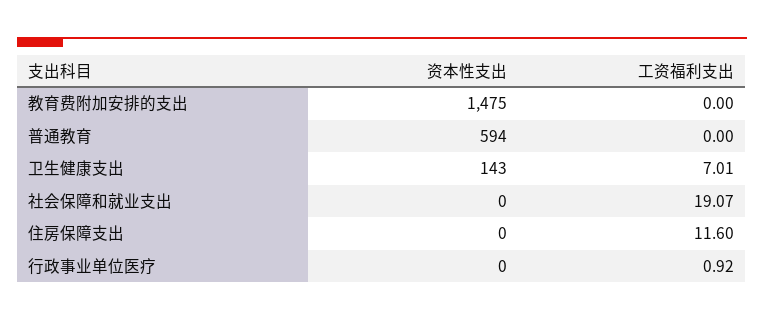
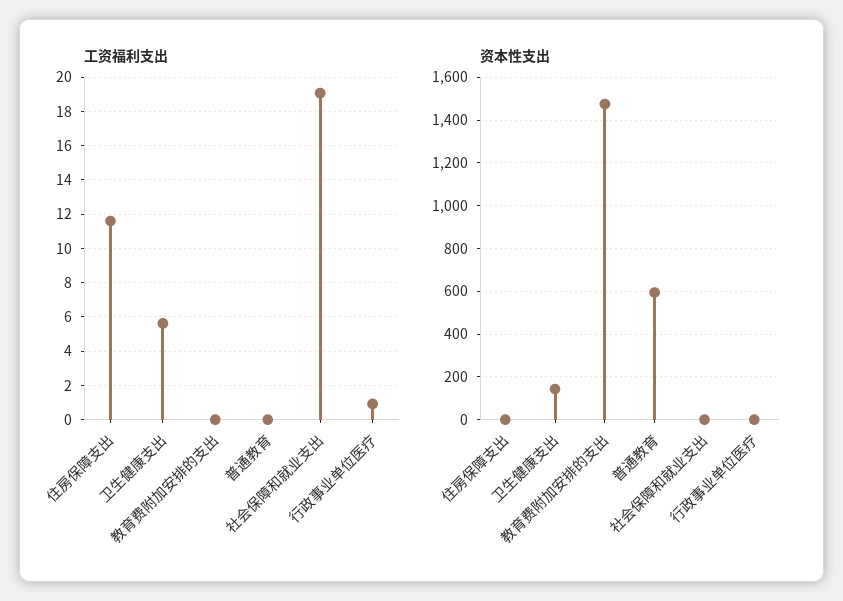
  {
    "资本性支出": {
      "教育费附加安排的支出": 1475,
      "普通教育": 594,
      "卫生健康支出": 143,
      "社会保障和就业支出": 0,
      "住房保障支出": 0,
      "行政事业单位医疗": 0
    },
    "工资福利支出": {
      "教育费附加安排的支出": 0,
      "普通教育": 0,
-     "卫生健康支出": 7.01,
+     "卫生健康支出": 5.5,
      "社会保障和就业支出": 19.07,
      "住房保障支出": 11.6,
      "行政事业单位医疗": 0.92
    }
  }

